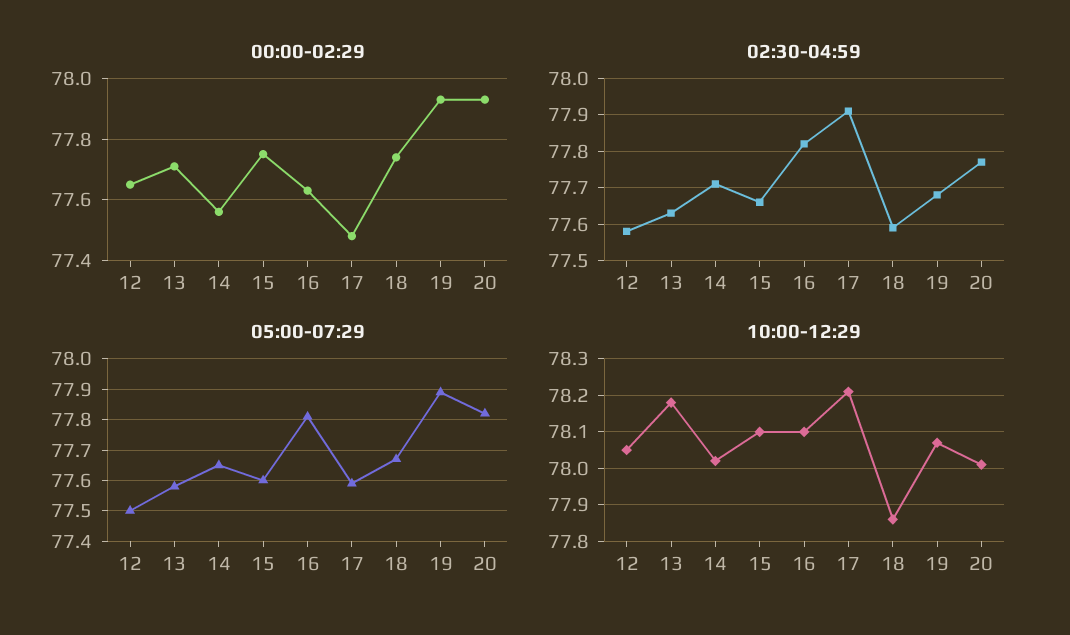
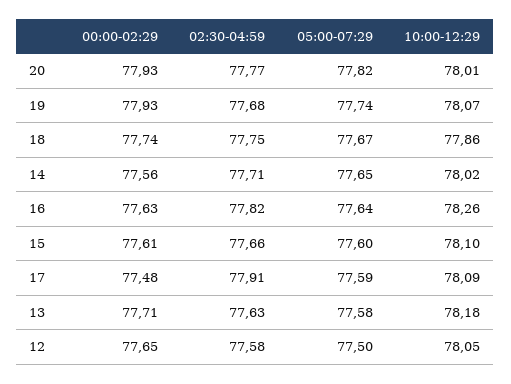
  {
    "00:00-02:29": {
      "12": 77.65,
      "13": 77.71,
      "14": 77.56,
-     "15": 77.75,
+     "15": 77.61,
      "16": 77.63,
      "17": 77.48,
      "18": 77.74,
      "19": 77.93,
      "20": 77.93
    },
    "02:30-04:59": {
      "12": 77.58,
      "13": 77.63,
      "14": 77.71,
      "15": 77.66,
      "16": 77.82,
      "17": 77.91,
-     "18": 77.6,
+     "18": 77.75,
      "19": 77.68,
      "20": 77.77
    },
    "05:00-07:29": {
      "12": 77.5,
      "13": 77.58,
      "14": 77.65,
      "15": 77.6,
-     "16": 77.8,
+     "16": 77.64,
      "17": 77.59,
      "18": 77.67,
-     "19": 77.9,
+     "19": 77.74,
      "20": 77.82
    },
    "10:00-12:29": {
      "12": 78.05,
      "13": 78.18,
      "14": 78.02,
      "15": 78.1,
-     "16": 78.1,
+     "16": 78.26,
-     "17": 78.2,
+     "17": 78.09,
      "18": 77.86,
      "19": 78.07,
      "20": 78.01
    }
  }

